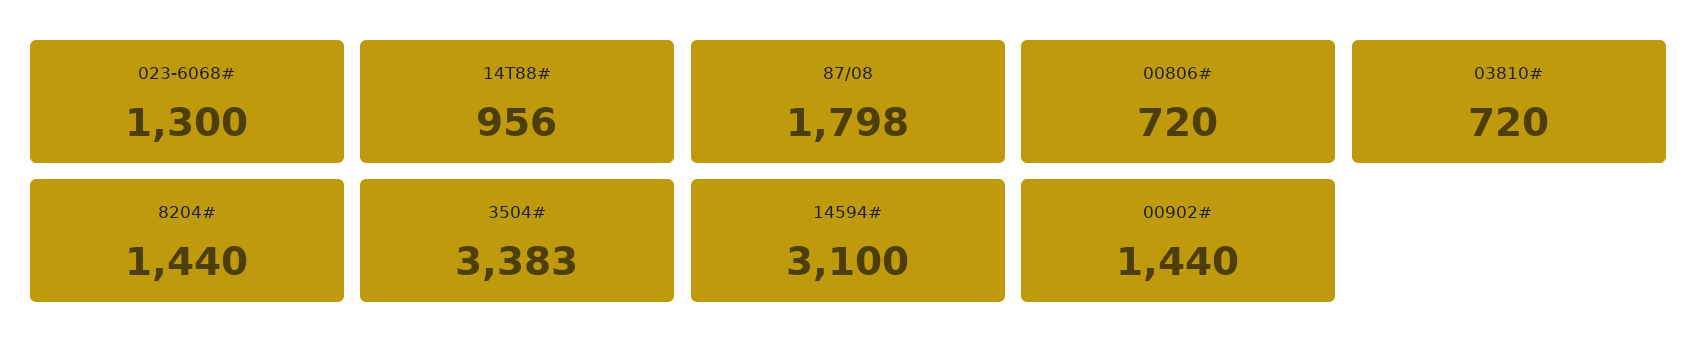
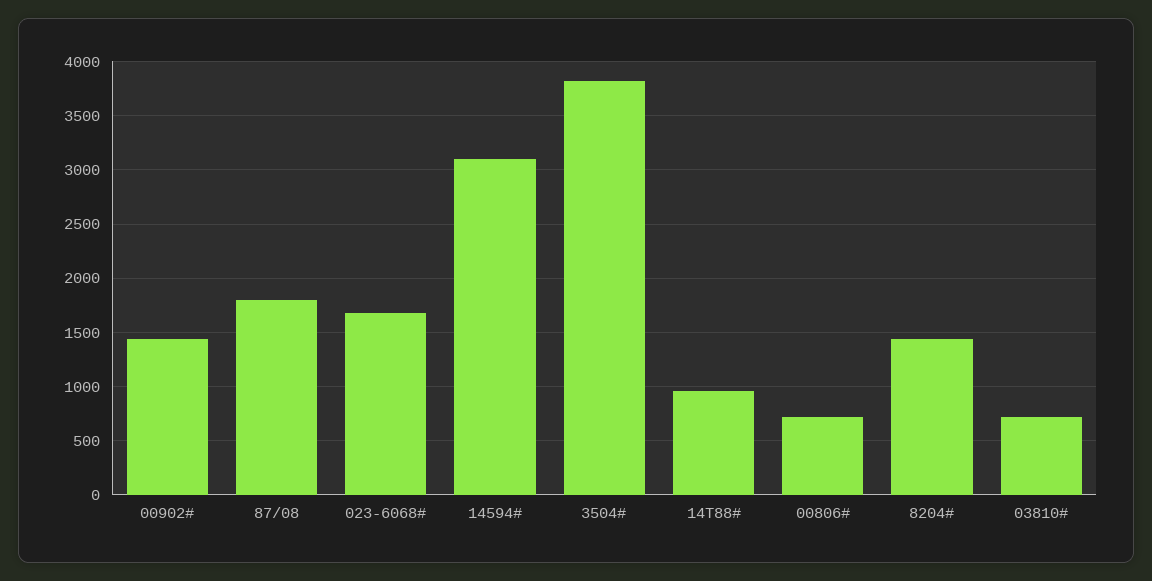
  {
-   "023-6068#": 1300,
+   "023-6068#": 1700,
    "14T88#": 956,
    "87/08": 1798,
    "00806#": 720,
    "03810#": 720,
    "8204#": 1440,
-   "3504#": 3383,
+   "3504#": 3800,
    "14594#": 3100,
    "00902#": 1440
  }

